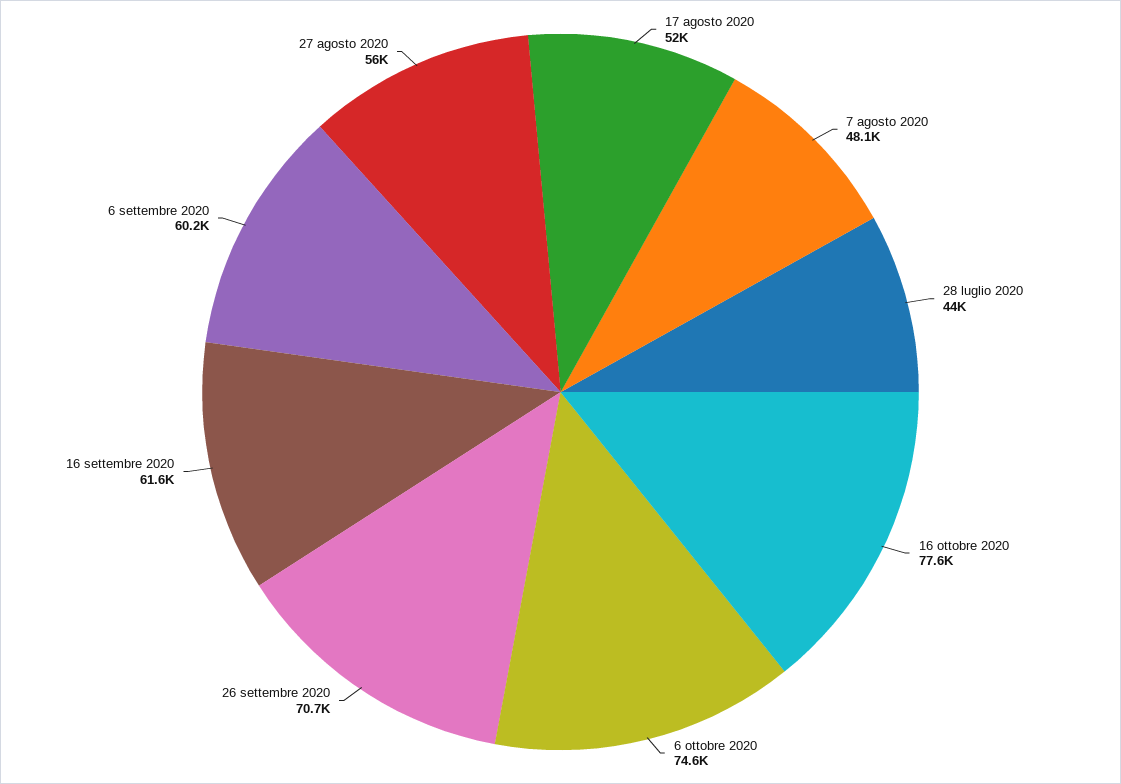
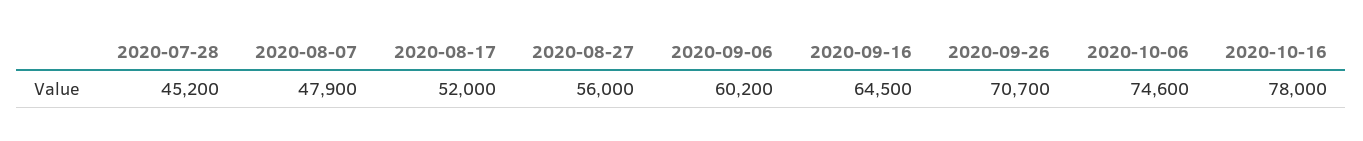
  {
    "17 agosto 2020": 52000,
-   "7 agosto 2020": 48100,
+   "7 agosto 2020": 47900,
-   "28 luglio 2020": 44000,
+   "28 luglio 2020": 45200,
-   "16 ottobre 2020": 77600,
+   "16 ottobre 2020": 78000,
    "6 ottobre 2020": 74600,
    "26 settembre 2020": 70700,
-   "16 settembre 2020": 61600,
+   "16 settembre 2020": 64500,
    "6 settembre 2020": 60200,
    "27 agosto 2020": 56000
  }

